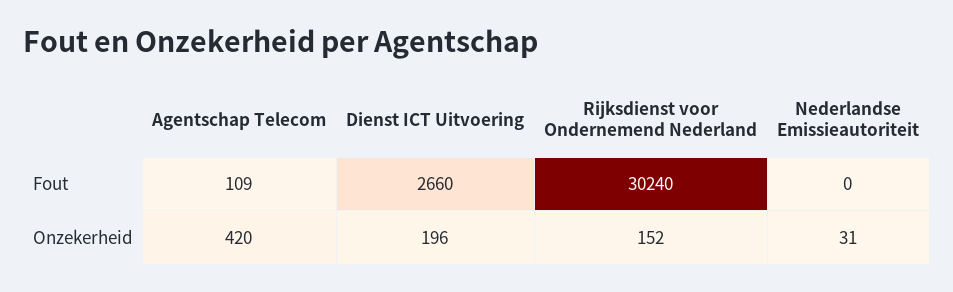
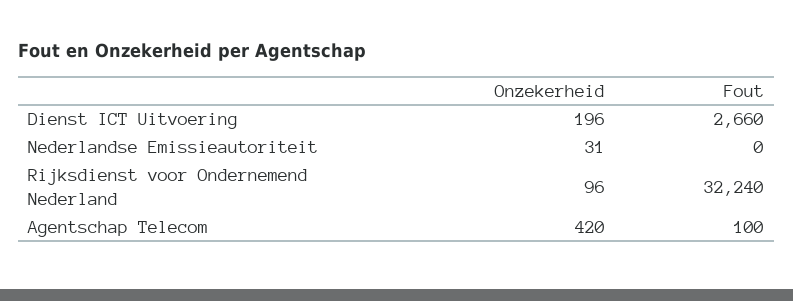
  {
    "Agentschap Telecom": {
-     "Fout": 109,
+     "Fout": 100,
      "Onzekerheid": 420
    },
    "Dienst ICT Uitvoering": {
      "Fout": 2660,
      "Onzekerheid": 196
    },
    "Rijksdienst voor Ondernemend Nederland": {
-     "Fout": 30240,
+     "Fout": 32240,
-     "Onzekerheid": 152
+     "Onzekerheid": 96
    },
    "Nederlandse Emissieautoriteit": {
      "Fout": 0,
      "Onzekerheid": 31
    }
  }

